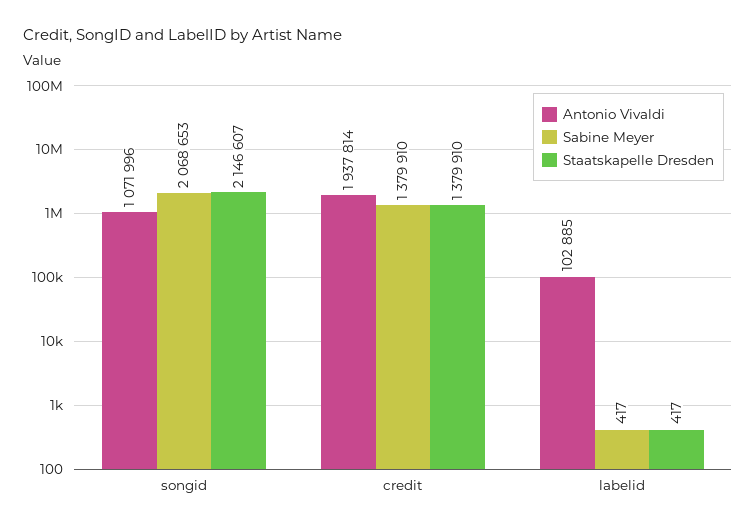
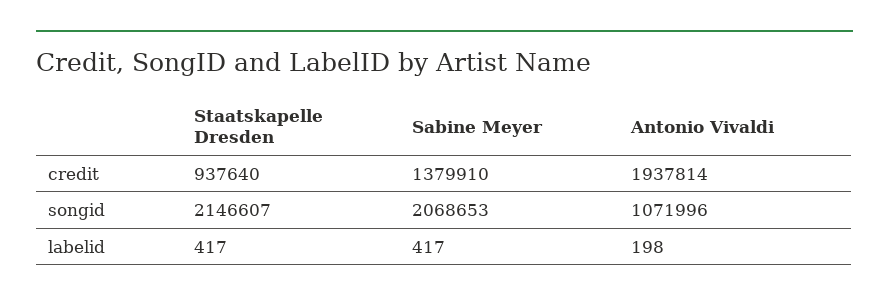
  {
    "Antonio Vivaldi": {
      "songid": 1071996,
      "credit": 1937814,
-     "labelid": 102885
+     "labelid": 198
    },
    "Sabine Meyer": {
      "songid": 2068653,
      "credit": 1379910,
      "labelid": 417
    },
    "Staatskapelle Dresden": {
      "songid": 2146607,
-     "credit": 1379910,
+     "credit": 937640,
      "labelid": 417
    }
  }

